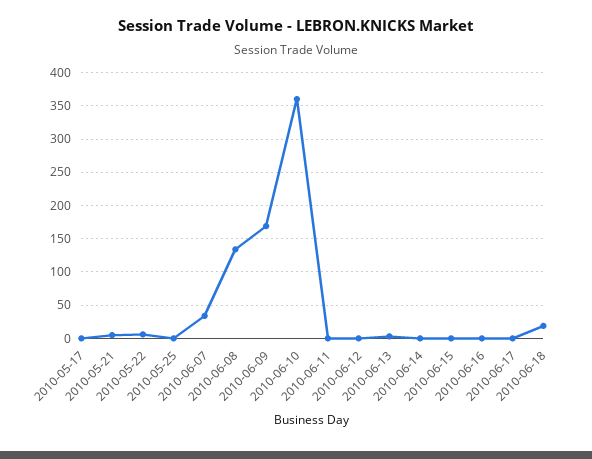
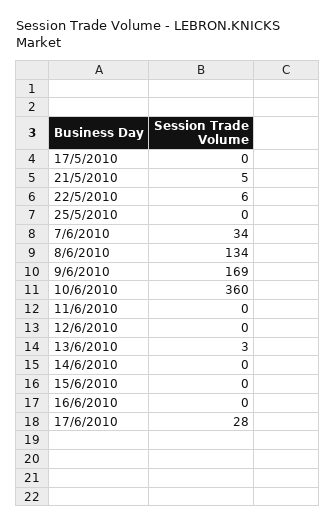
  {
    "2010-05-17": 0,
    "2010-05-21": 5,
    "2010-05-22": 6,
    "2010-05-25": 0,
    "2010-06-07": 34,
    "2010-06-08": 134,
    "2010-06-09": 169,
    "2010-06-10": 360,
    "2010-06-11": 0,
    "2010-06-12": 0,
    "2010-06-13": 3,
    "2010-06-14": 0,
    "2010-06-15": 0,
    "2010-06-16": 0,
-   "2010-06-17": 0,
+   "2010-06-17": 28
-   "2010-06-18": 20
  }

